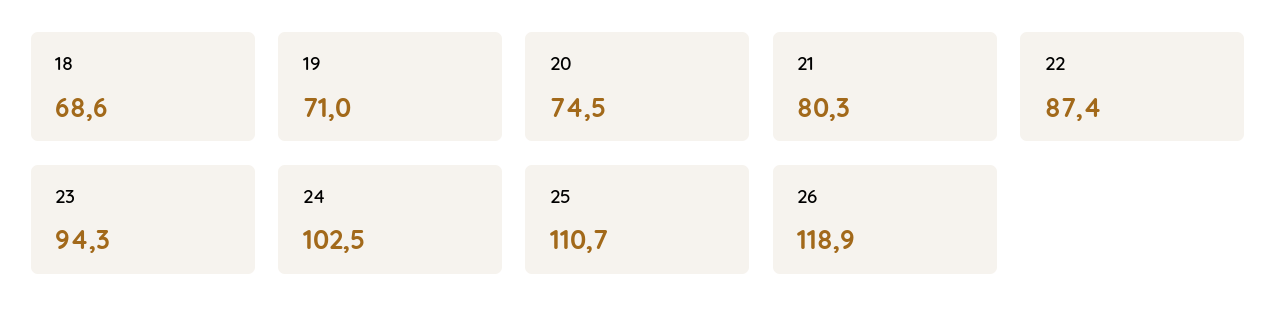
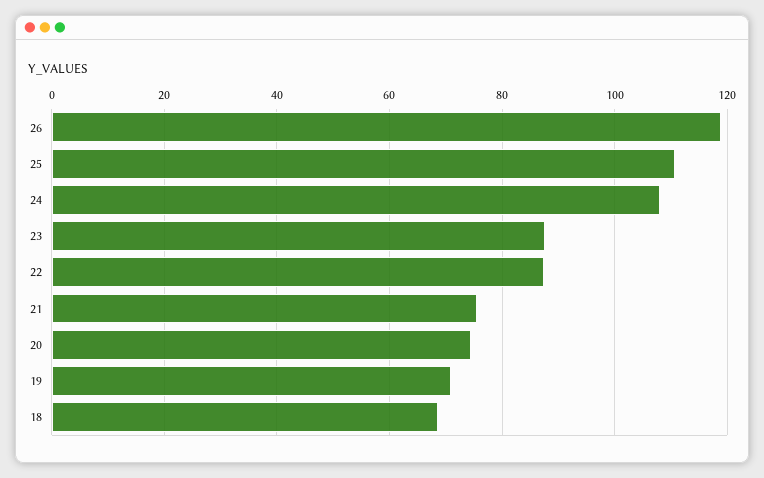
  {
    "18": 68.6,
    "19": 71,
    "20": 74.5,
-   "21": 80.3,
+   "21": 76,
    "22": 87.4,
-   "23": 94.3,
+   "23": 88,
-   "24": 102.5,
+   "24": 108,
    "25": 110.7,
    "26": 118.9
  }

